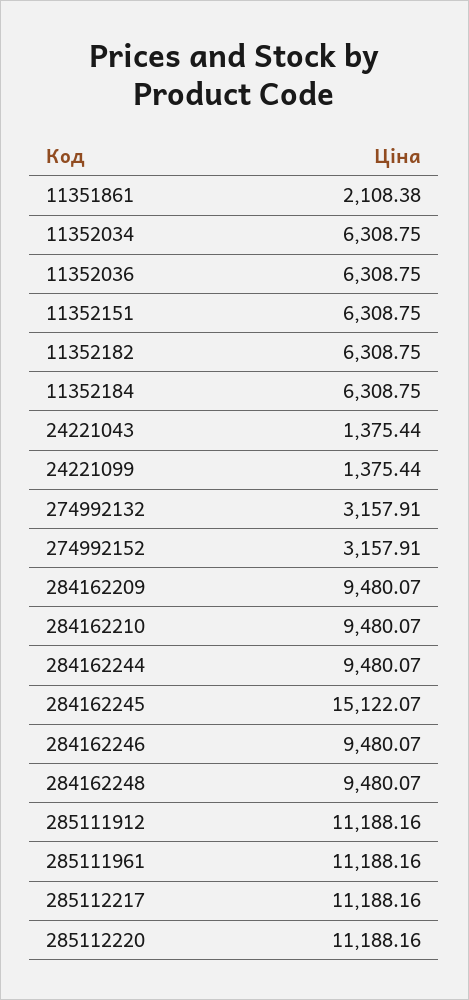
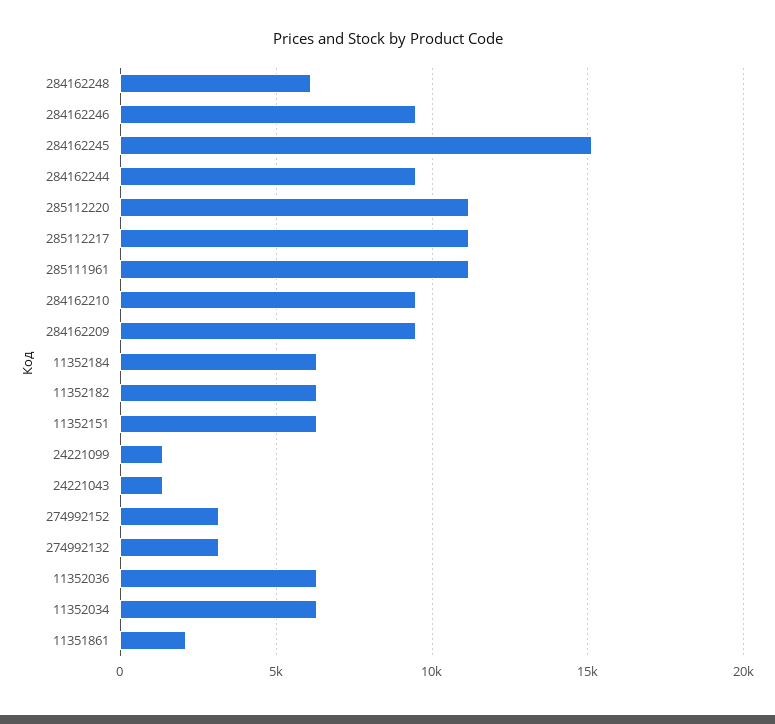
  {
    "11351861": 2108.38,
    "11352034": 6308.75,
    "11352036": 6308.75,
    "11352151": 6308.75,
    "11352182": 6308.75,
    "11352184": 6308.75,
    "24221043": 1375.44,
    "24221099": 1375.44,
    "274992132": 3157.91,
    "274992152": 3157.91,
    "284162209": 9480.07,
    "284162210": 9480.07,
    "284162244": 9480.07,
    "284162245": 15122.07,
    "284162246": 9480.07,
-   "284162248": 9480.07,
+   "284162248": 6000,
-   "285111912": 11188.16,
    "285111961": 11188.16,
    "285112217": 11188.16,
    "285112220": 11188.16
  }

